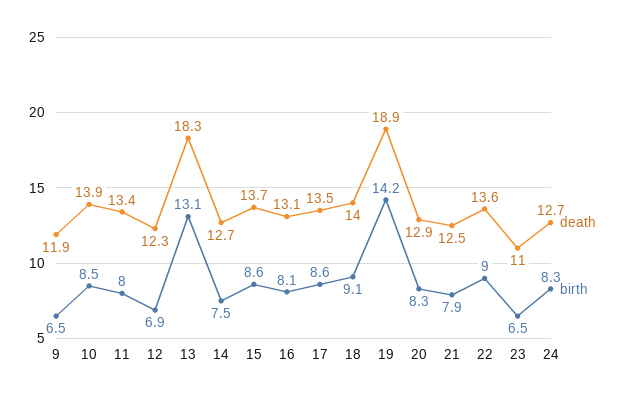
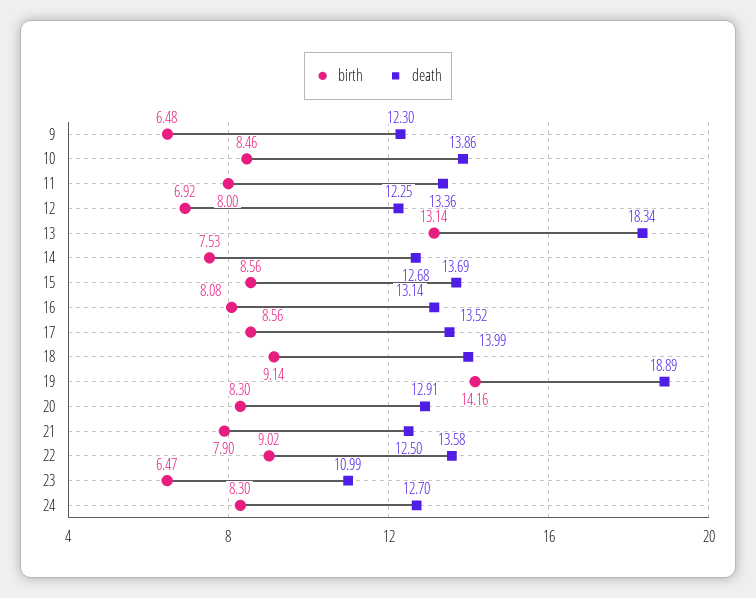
  {
    "death": {
-     "9": 11.9,
+     "9": 12.3,
      "10": 13.86,
      "11": 13.36,
      "12": 12.25,
      "13": 18.34,
      "14": 12.68,
      "15": 13.69,
      "16": 13.14,
      "17": 13.52,
      "18": 13.99,
      "19": 18.89,
      "20": 12.91,
      "21": 12.5,
      "22": 13.58,
      "23": 10.99,
      "24": 12.7
    },
    "birth": {
      "9": 6.48,
      "10": 8.46,
      "11": 8,
      "12": 6.92,
      "13": 13.14,
      "14": 7.53,
      "15": 8.56,
      "16": 8.08,
      "17": 8.56,
      "18": 9.14,
      "19": 14.16,
      "20": 8.3,
      "21": 7.9,
      "22": 9.02,
      "23": 6.47,
      "24": 8.3
    }
  }

